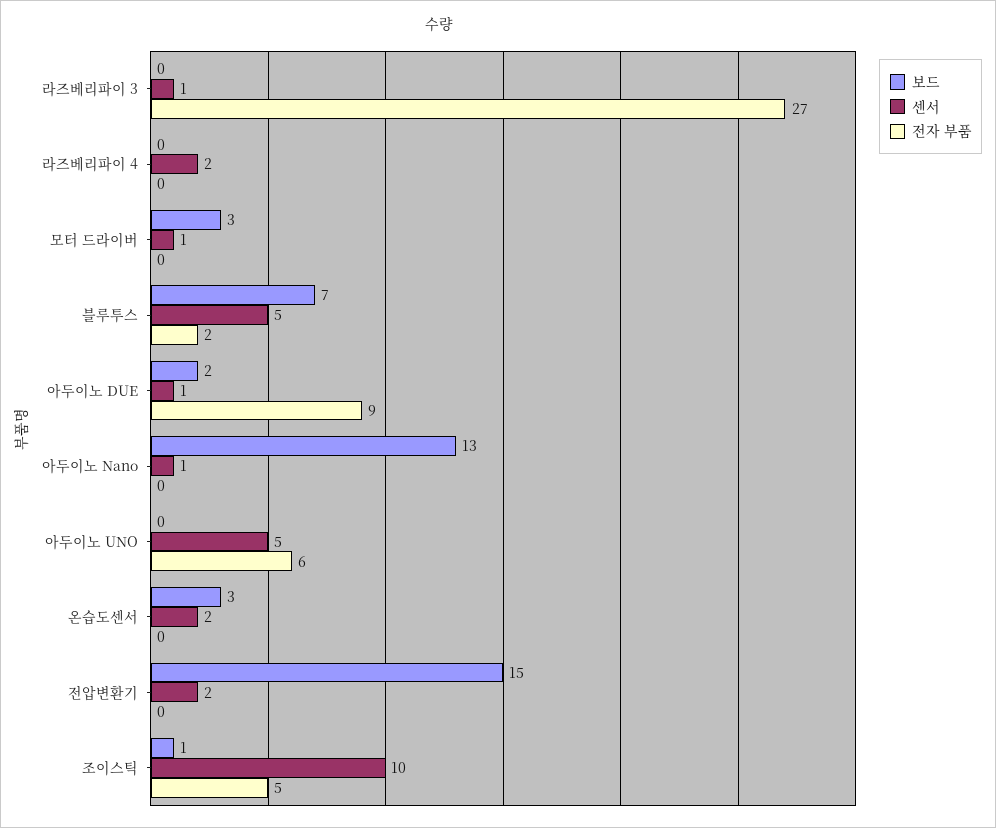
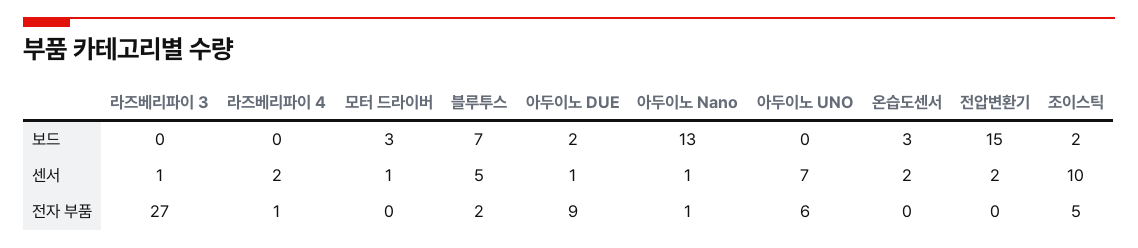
  {
    "보드": {
      "라즈베리파이 3": 0,
      "라즈베리파이 4": 0,
      "모터 드라이버": 3,
      "블루투스": 7,
      "아두이노 DUE": 2,
      "아두이노 Nano": 13,
      "아두이노 UNO": 0,
      "온습도센서": 3,
      "전압변환기": 15,
-     "조이스틱": 1
+     "조이스틱": 2
    },
    "센서": {
      "라즈베리파이 3": 1,
      "라즈베리파이 4": 2,
      "모터 드라이버": 1,
      "블루투스": 5,
      "아두이노 DUE": 1,
      "아두이노 Nano": 1,
-     "아두이노 UNO": 5,
+     "아두이노 UNO": 7,
      "온습도센서": 2,
      "전압변환기": 2,
      "조이스틱": 10
    },
    "전자 부품": {
      "라즈베리파이 3": 27,
-     "라즈베리파이 4": 0,
+     "라즈베리파이 4": 1,
      "모터 드라이버": 0,
      "블루투스": 2,
      "아두이노 DUE": 9,
-     "아두이노 Nano": 0,
+     "아두이노 Nano": 1,
      "아두이노 UNO": 6,
      "온습도센서": 0,
      "전압변환기": 0,
      "조이스틱": 5
    }
  }

